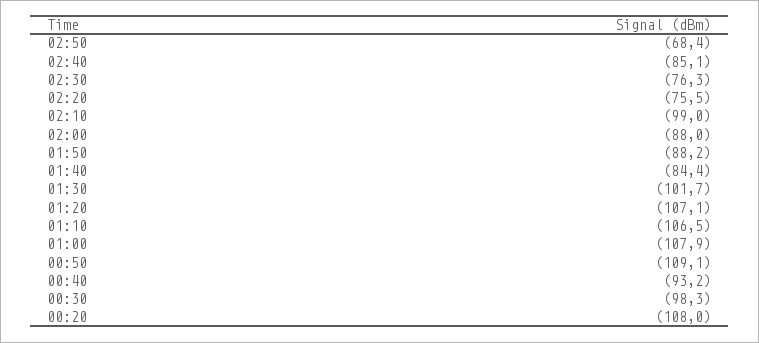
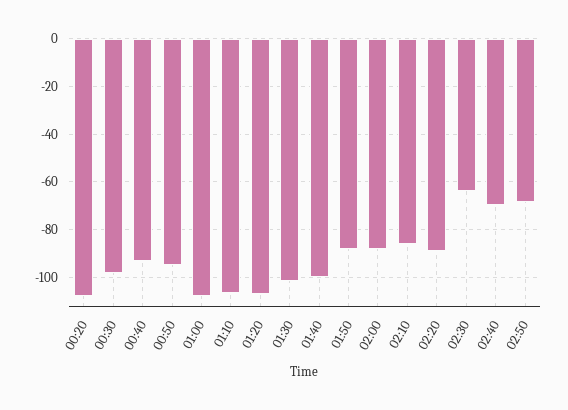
  {
    "02:50": -68.4,
-   "02:40": -85.1,
+   "02:40": -70,
-   "02:30": -76.3,
+   "02:30": -65,
-   "02:20": -75.5,
+   "02:20": -90,
-   "02:10": -99,
+   "02:10": -85,
    "02:00": -88,
    "01:50": -88.2,
-   "01:40": -84.4,
+   "01:40": -100,
    "01:30": -101.7,
    "01:20": -107.1,
    "01:10": -106.5,
    "01:00": -107.9,
-   "00:50": -109.1,
+   "00:50": -95,
    "00:40": -93.2,
    "00:30": -98.3,
    "00:20": -108
  }

